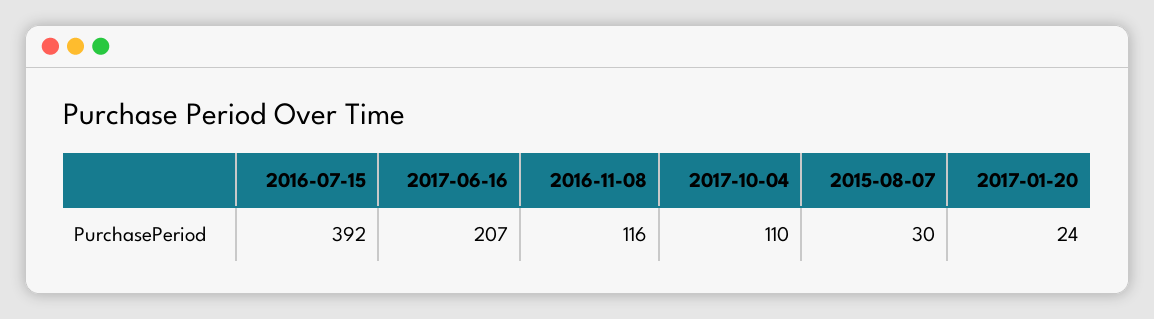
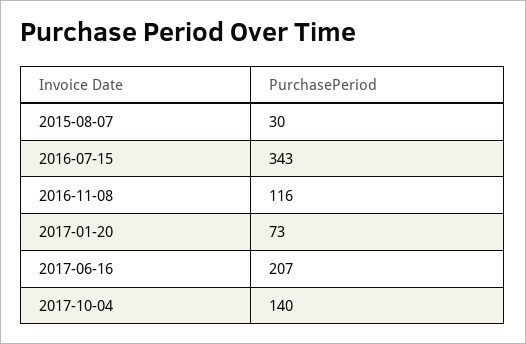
  {
-   "2016-07-15": 392,
+   "2016-07-15": 343,
    "2017-06-16": 207,
    "2016-11-08": 116,
-   "2017-10-04": 110,
+   "2017-10-04": 140,
    "2015-08-07": 30,
-   "2017-01-20": 24
+   "2017-01-20": 73
  }

